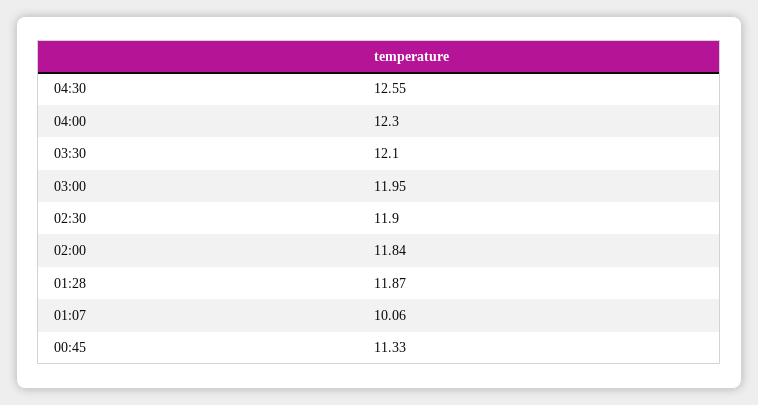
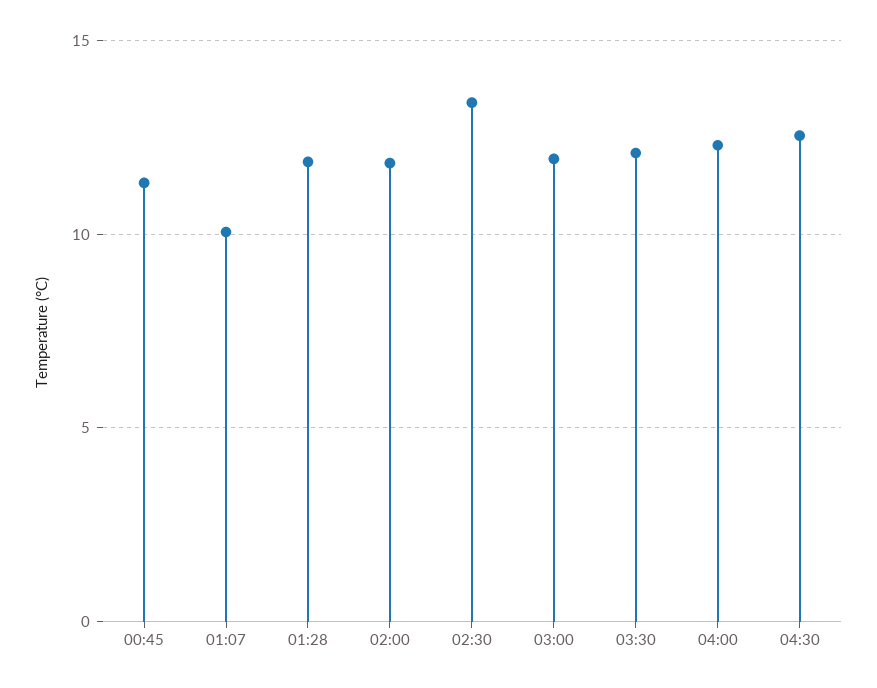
  {
    "04:30": 12.55,
    "04:00": 12.3,
    "03:30": 12.1,
    "03:00": 11.95,
-   "02:30": 11.9,
+   "02:30": 13.5,
    "02:00": 11.84,
    "01:28": 11.87,
    "01:07": 10.06,
    "00:45": 11.33
  }

